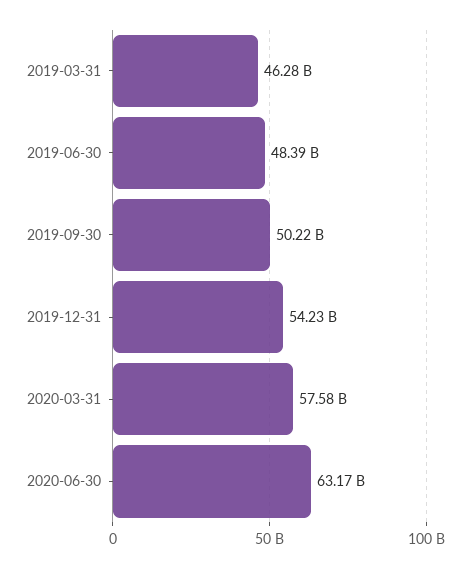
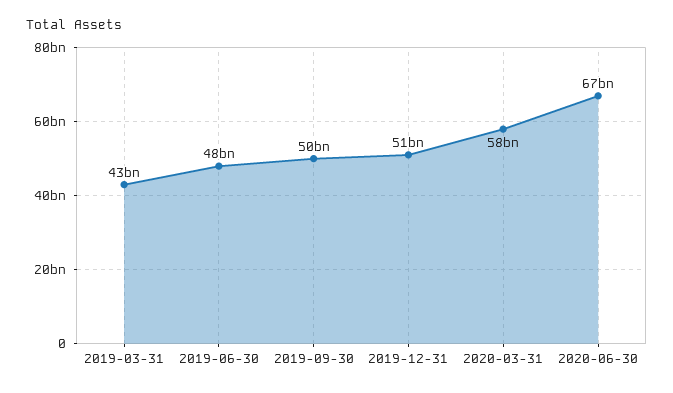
  {
-   "2019-03-31": 46280000000,
+   "2019-03-31": 43000000000,
    "2019-06-30": 48390000000,
    "2019-09-30": 50220000000,
-   "2019-12-31": 54230000000,
+   "2019-12-31": 51000000000,
    "2020-03-31": 57580000000,
-   "2020-06-30": 63170000000
+   "2020-06-30": 67000000000
  }

